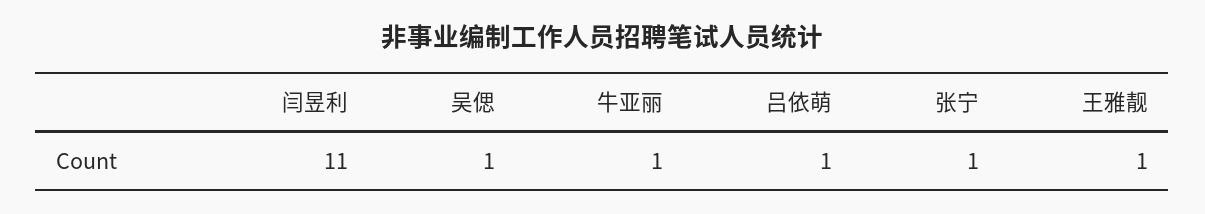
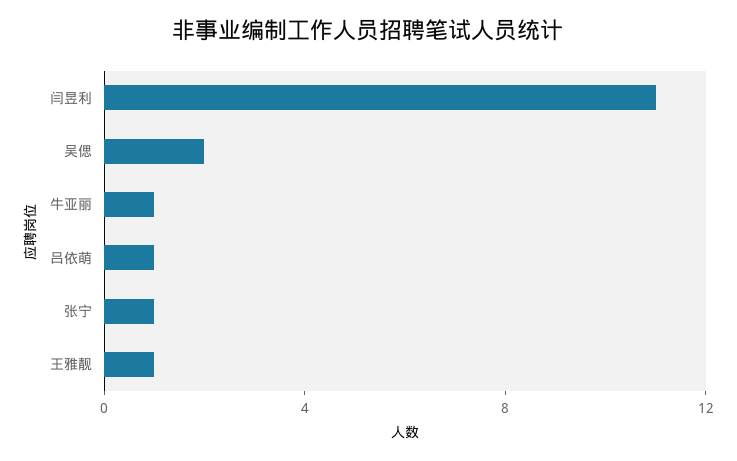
  {
    "闫昱利": 11,
-   "吴偲": 1,
+   "吴偲": 2,
    "牛亚丽": 1,
    "吕依萌": 1,
    "张宁": 1,
    "王雅靓": 1
  }

